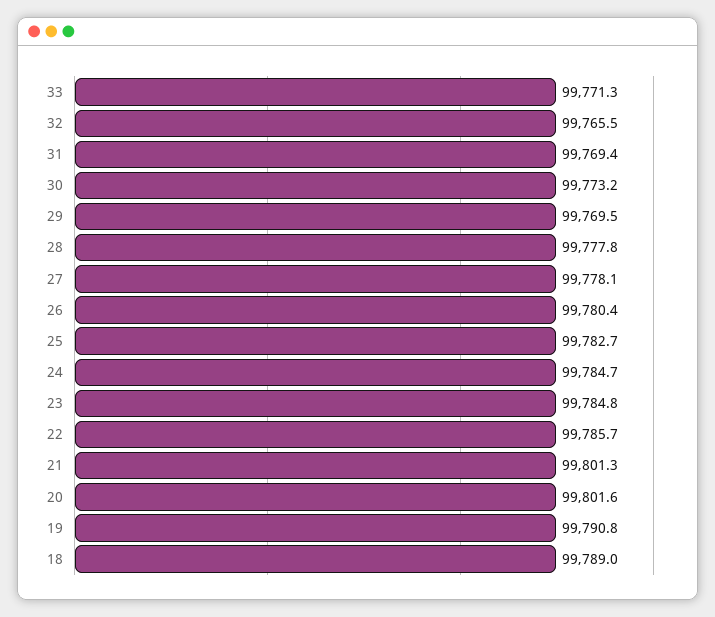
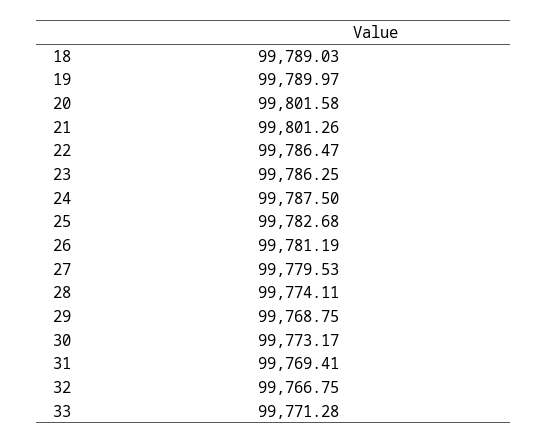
  {
    "33": 99771.28,
-   "32": 99765.5,
+   "32": 99766.75,
    "31": 99769.41,
    "30": 99773.17,
-   "29": 99769.5,
+   "29": 99768.75,
-   "28": 99777.8,
+   "28": 99774.11,
-   "27": 99778.1,
+   "27": 99779.53,
-   "26": 99780.4,
+   "26": 99781.19,
    "25": 99782.68,
-   "24": 99784.7,
+   "24": 99787.5,
-   "23": 99784.8,
+   "23": 99786.25,
-   "22": 99785.7,
+   "22": 99786.47,
    "21": 99801.26,
    "20": 99801.58,
-   "19": 99790.8,
+   "19": 99789.97,
    "18": 99789.03
  }

